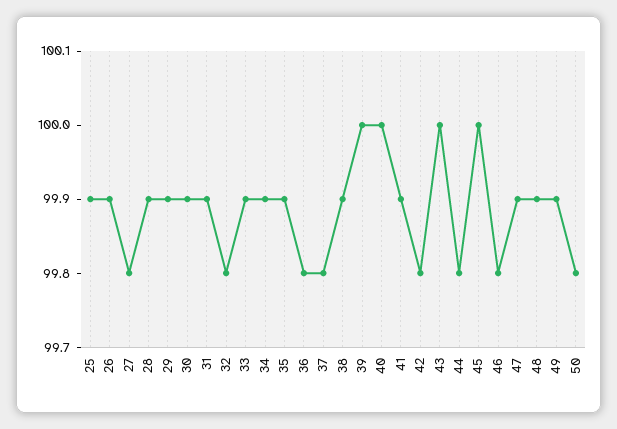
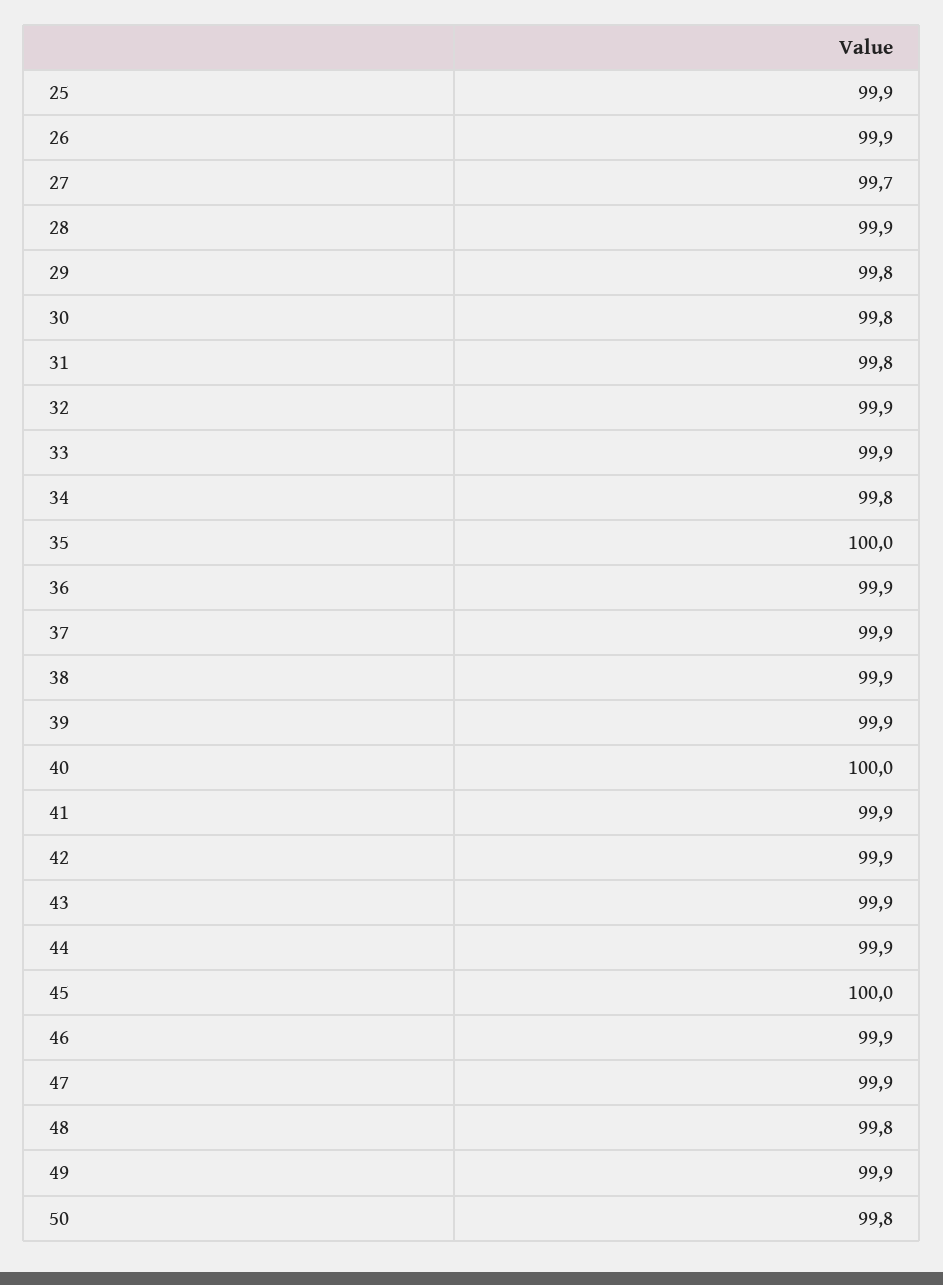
  {
    "25": 99.9,
    "26": 99.9,
-   "27": 99.8,
+   "27": 99.7,
    "28": 99.9,
-   "29": 99.9,
+   "29": 99.8,
-   "30": 99.9,
+   "30": 99.8,
-   "31": 99.9,
+   "31": 99.8,
-   "32": 99.8,
+   "32": 99.9,
    "33": 99.9,
-   "34": 99.9,
+   "34": 99.8,
-   "35": 99.9,
+   "35": 100,
-   "36": 99.8,
+   "36": 99.9,
-   "37": 99.8,
+   "37": 99.9,
    "38": 99.9,
-   "39": 100,
+   "39": 99.9,
    "40": 100,
    "41": 99.9,
-   "42": 99.8,
+   "42": 99.9,
-   "43": 100,
+   "43": 99.9,
-   "44": 99.8,
+   "44": 99.9,
    "45": 100,
-   "46": 99.8,
+   "46": 99.9,
    "47": 99.9,
-   "48": 99.9,
+   "48": 99.8,
    "49": 99.9,
    "50": 99.8
  }

